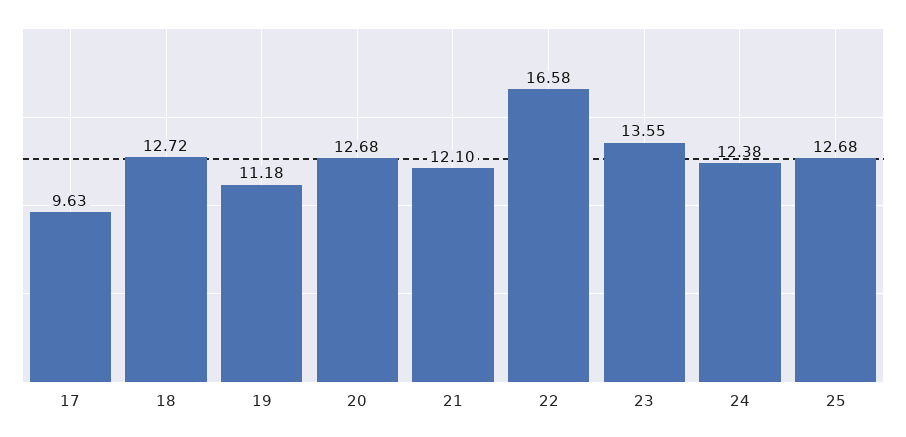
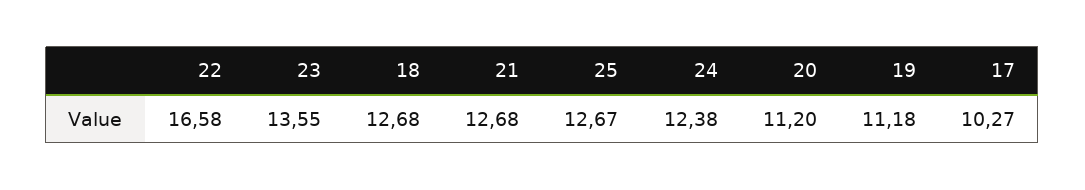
  {
-   "17": 9.63,
+   "17": 10.27,
-   "18": 12.72,
+   "18": 12.68,
    "19": 11.18,
-   "20": 12.68,
+   "20": 11.2,
-   "21": 12.1,
+   "21": 12.68,
    "22": 16.58,
    "23": 13.55,
    "24": 12.38,
-   "25": 12.68
+   "25": 12.67
  }

